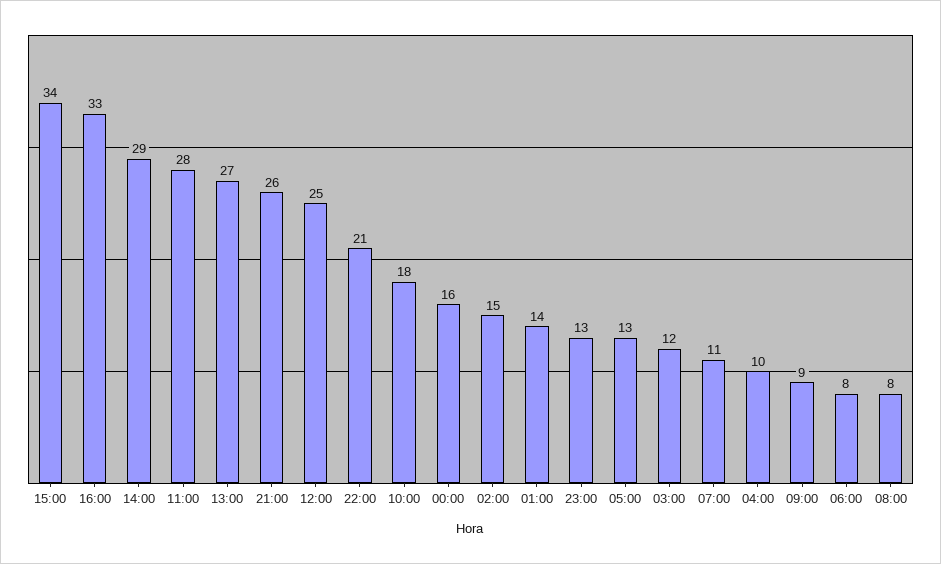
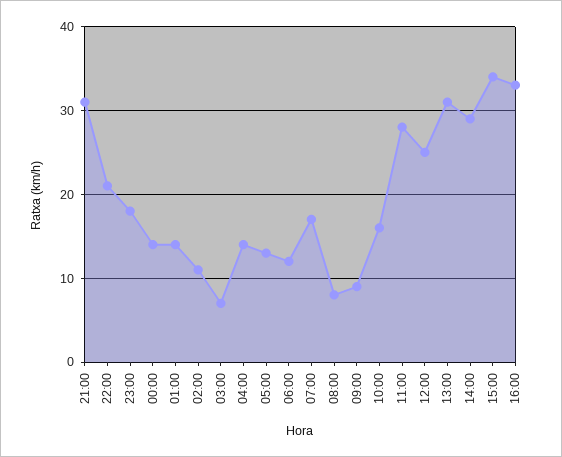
  {
    "15:00": 34,
    "16:00": 33,
    "14:00": 29,
    "11:00": 28,
-   "13:00": 27,
+   "13:00": 31,
-   "21:00": 26,
+   "21:00": 31,
    "12:00": 25,
    "22:00": 21,
-   "10:00": 18,
+   "10:00": 16,
-   "00:00": 16,
+   "00:00": 14,
-   "02:00": 15,
+   "02:00": 11,
    "01:00": 14,
-   "23:00": 13,
+   "23:00": 18,
    "05:00": 13,
-   "03:00": 12,
+   "03:00": 7,
-   "07:00": 11,
+   "07:00": 17,
-   "04:00": 10,
+   "04:00": 14,
    "09:00": 9,
-   "06:00": 8,
+   "06:00": 12,
    "08:00": 8
  }

